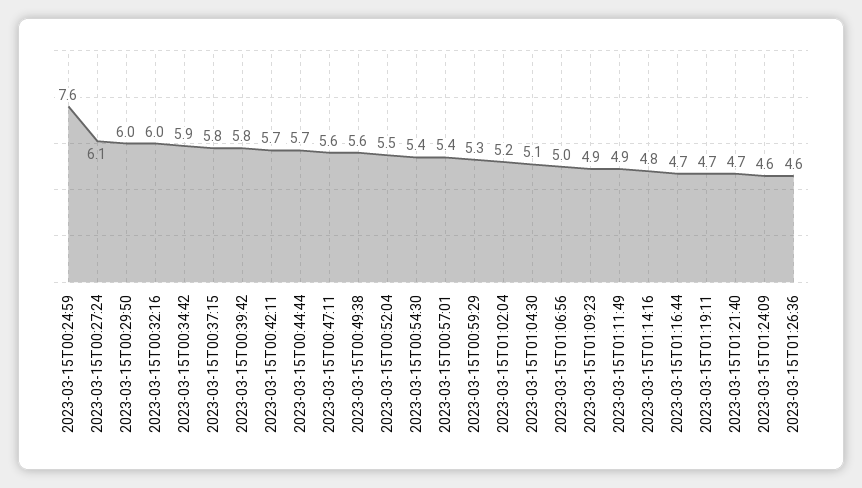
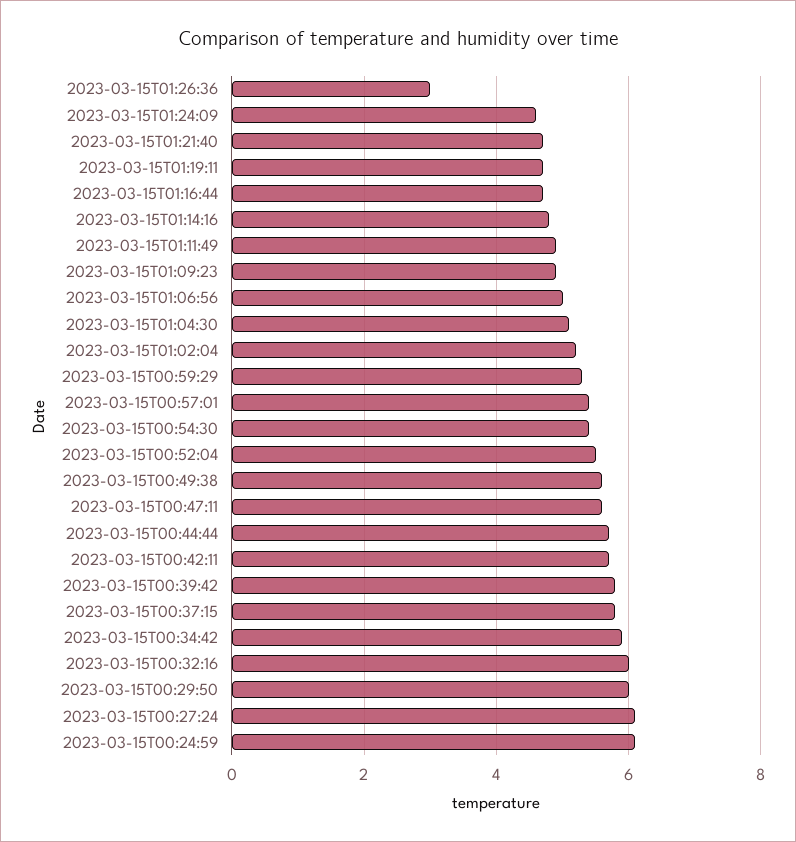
  {
-   "2023-03-15T00:24:59": 7.6,
+   "2023-03-15T00:24:59": 6,
    "2023-03-15T00:27:24": 6.1,
    "2023-03-15T00:29:50": 6,
    "2023-03-15T00:32:16": 6,
    "2023-03-15T00:34:42": 5.9,
    "2023-03-15T00:37:15": 5.8,
    "2023-03-15T00:39:42": 5.8,
    "2023-03-15T00:42:11": 5.7,
    "2023-03-15T00:44:44": 5.7,
    "2023-03-15T00:47:11": 5.6,
    "2023-03-15T00:49:38": 5.6,
    "2023-03-15T00:52:04": 5.5,
    "2023-03-15T00:54:30": 5.4,
    "2023-03-15T00:57:01": 5.4,
    "2023-03-15T00:59:29": 5.3,
    "2023-03-15T01:02:04": 5.2,
    "2023-03-15T01:04:30": 5.1,
    "2023-03-15T01:06:56": 5,
    "2023-03-15T01:09:23": 4.9,
    "2023-03-15T01:11:49": 4.9,
    "2023-03-15T01:14:16": 4.8,
    "2023-03-15T01:16:44": 4.7,
    "2023-03-15T01:19:11": 4.7,
    "2023-03-15T01:21:40": 4.7,
    "2023-03-15T01:24:09": 4.6,
-   "2023-03-15T01:26:36": 4.6
+   "2023-03-15T01:26:36": 3
  }

